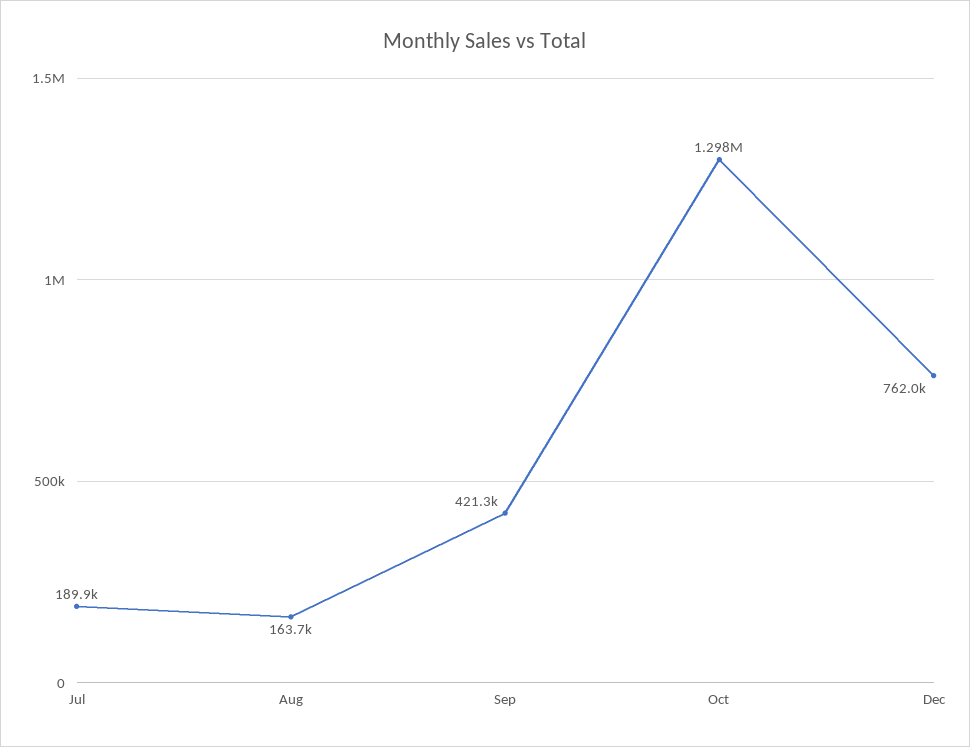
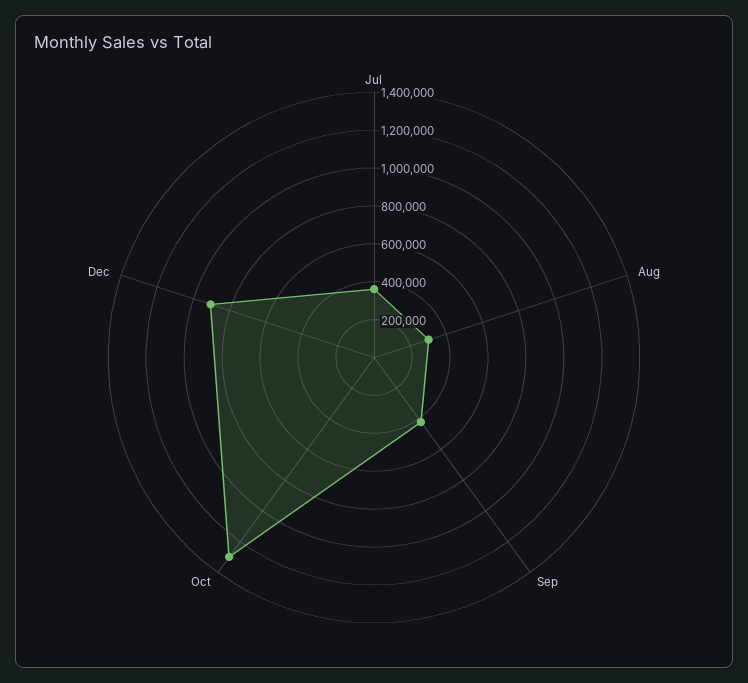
  {
-   "Jul": 189900,
+   "Jul": 350000,
-   "Aug": 163700,
+   "Aug": 300000,
    "Sep": 421300,
    "Oct": 1298000,
-   "Dec": 762000
+   "Dec": 900000
  }

